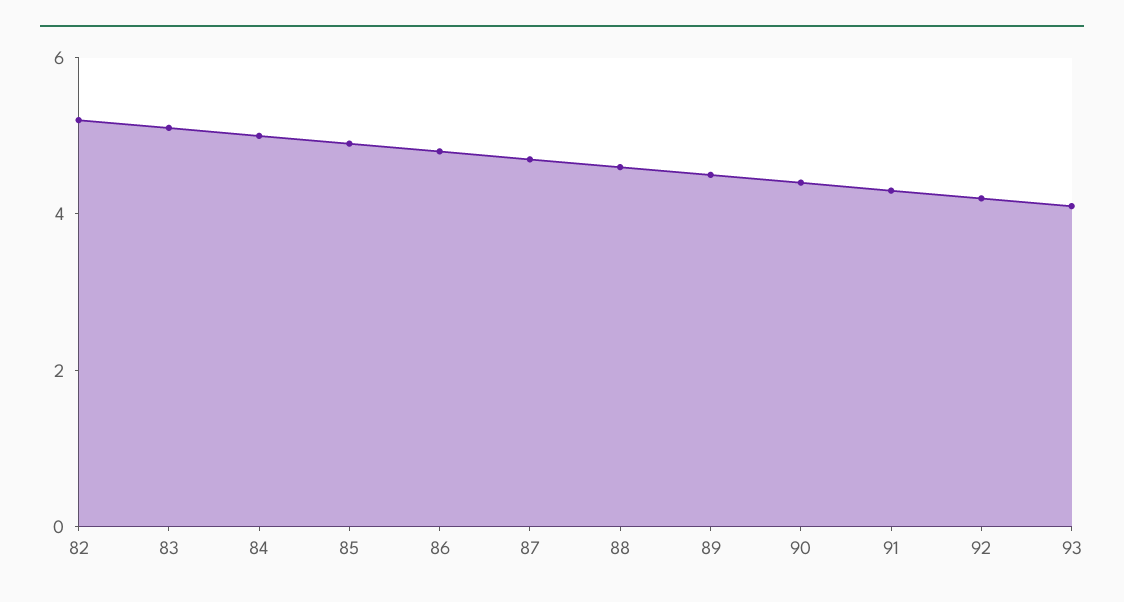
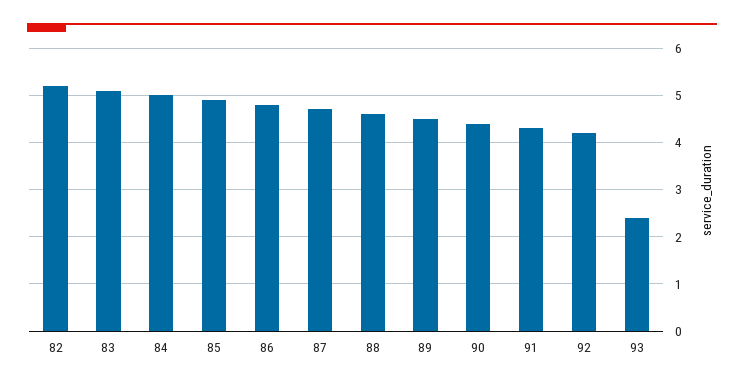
  {
    "82": 5,
    "83": 5,
    "84": 5,
    "85": 5,
    "86": 5,
    "87": 4.5,
    "88": 4.5,
    "89": 4.5,
    "90": 4.5,
    "91": 4.5,
    "92": 4,
-   "93": 4
+   "93": 2.5
  }

